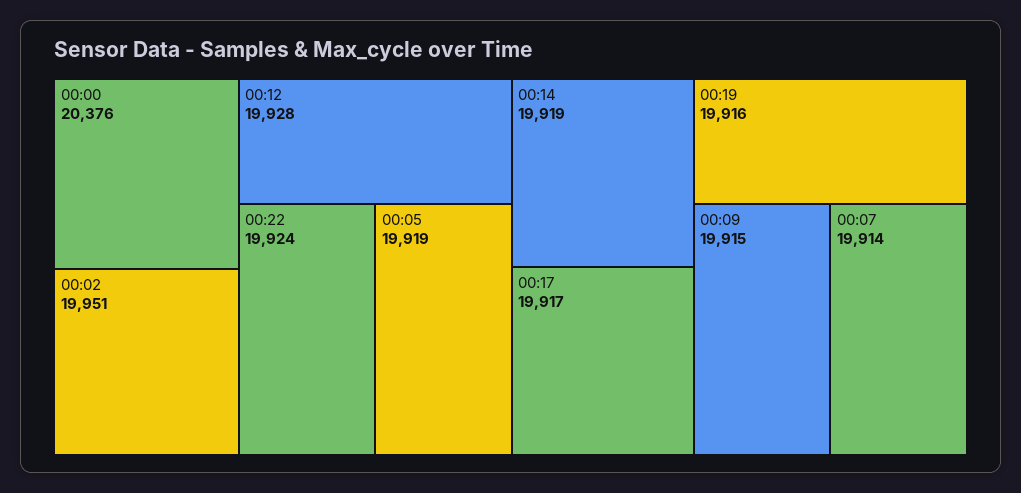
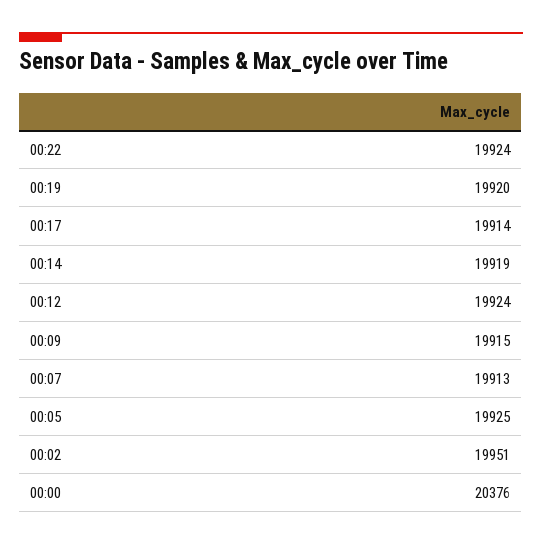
  {
    "00:00": 20376,
    "00:02": 19951,
-   "00:12": 19928,
+   "00:12": 19924,
    "00:22": 19924,
-   "00:05": 19919,
+   "00:05": 19925,
    "00:14": 19919,
-   "00:17": 19917,
+   "00:17": 19914,
-   "00:19": 19916,
+   "00:19": 19920,
    "00:09": 19915,
-   "00:07": 19914
+   "00:07": 19913
  }

